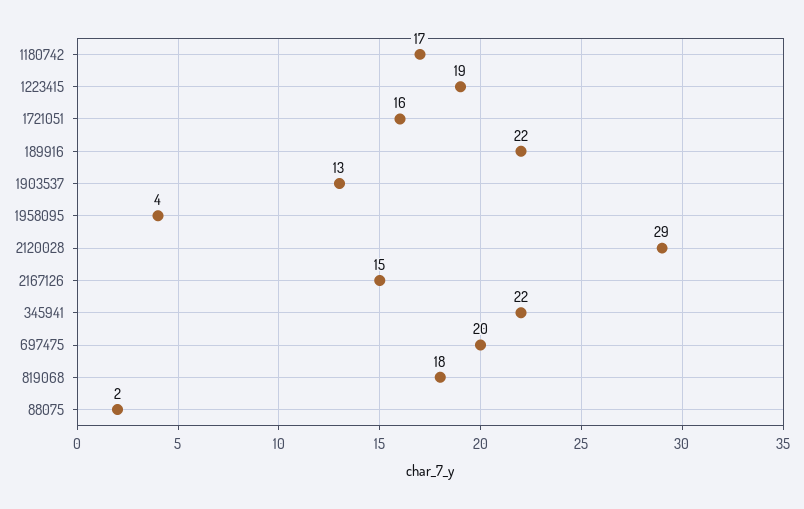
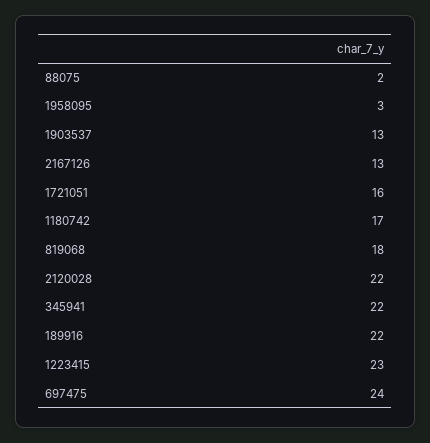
  {
    "1180742": 17,
-   "1223415": 19,
+   "1223415": 23,
    "1721051": 16,
    "189916": 22,
    "1903537": 13,
-   "1958095": 4,
+   "1958095": 3,
-   "2120028": 29,
+   "2120028": 22,
-   "2167126": 15,
+   "2167126": 13,
    "345941": 22,
-   "697475": 20,
+   "697475": 24,
    "819068": 18,
    "88075": 2
  }

